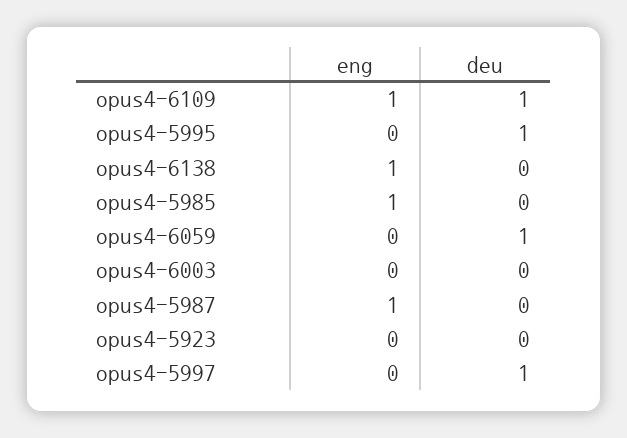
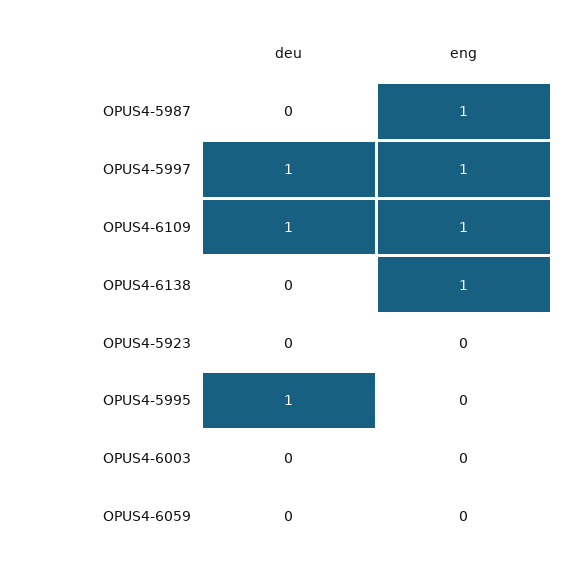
  {
    "eng": {
      "opus4-6109": 1,
      "opus4-5995": 0,
      "opus4-6138": 1,
-     "opus4-5985": 1,
      "opus4-6059": 0,
      "opus4-6003": 0,
      "opus4-5987": 1,
      "opus4-5923": 0,
-     "opus4-5997": 0
+     "opus4-5997": 1
    },
    "deu": {
      "opus4-6109": 1,
      "opus4-5995": 1,
      "opus4-6138": 0,
-     "opus4-5985": 0,
-     "opus4-6059": 1,
+     "opus4-6059": 0,
      "opus4-6003": 0,
      "opus4-5987": 0,
      "opus4-5923": 0,
      "opus4-5997": 1
    }
  }

